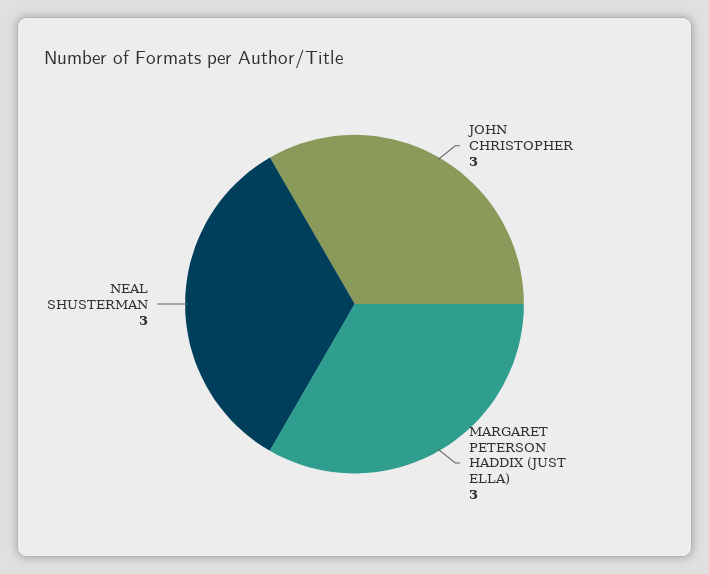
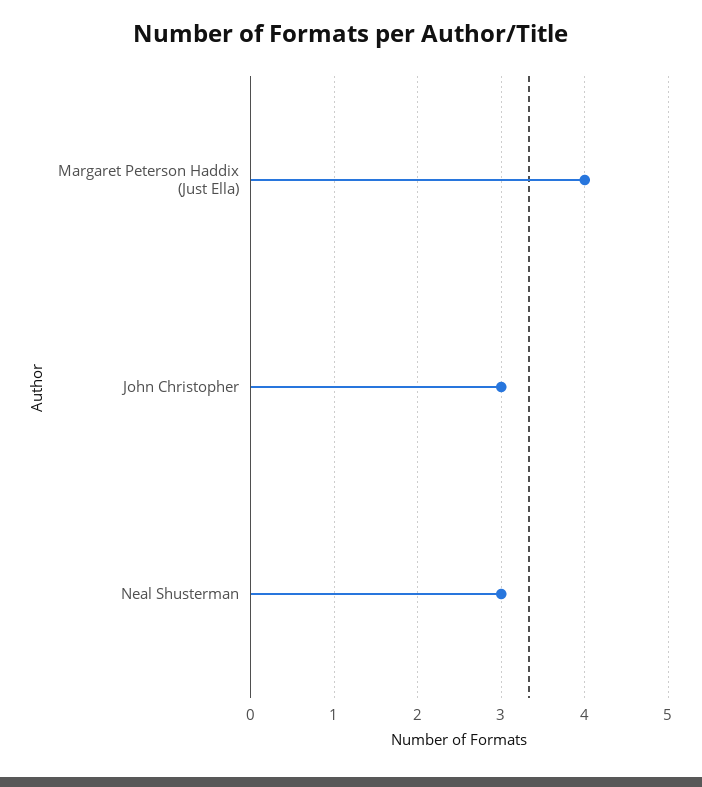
  {
    "JOHN CHRISTOPHER": 3,
-   "MARGARET PETERSON HADDIX (JUST ELLA)": 3,
+   "MARGARET PETERSON HADDIX (JUST ELLA)": 4,
    "NEAL SHUSTERMAN": 3
  }

